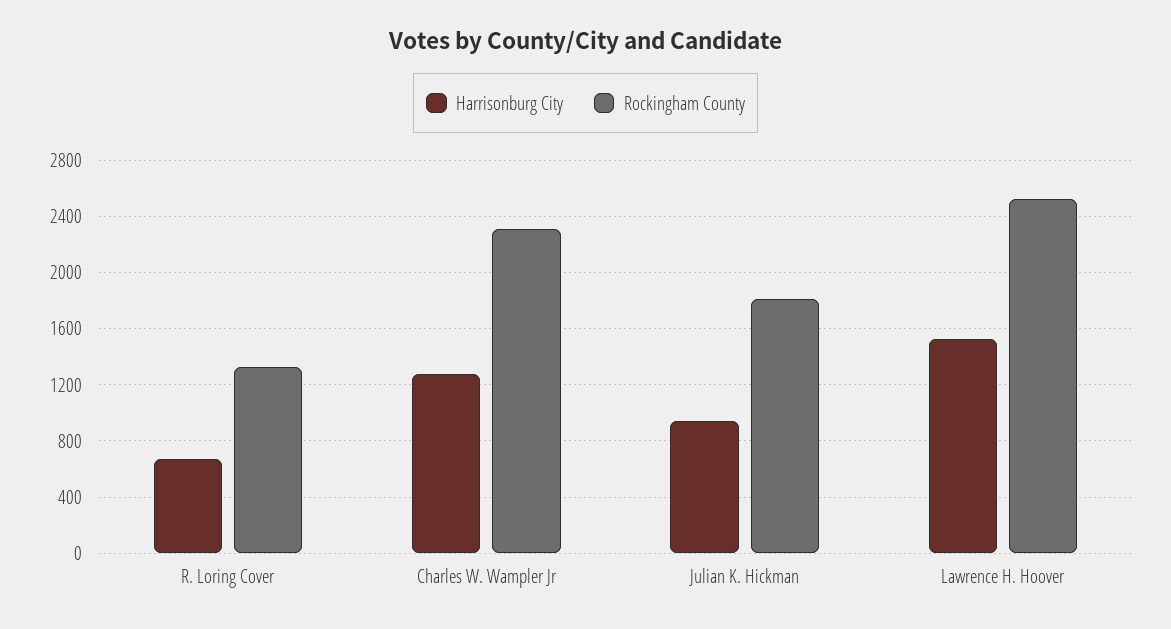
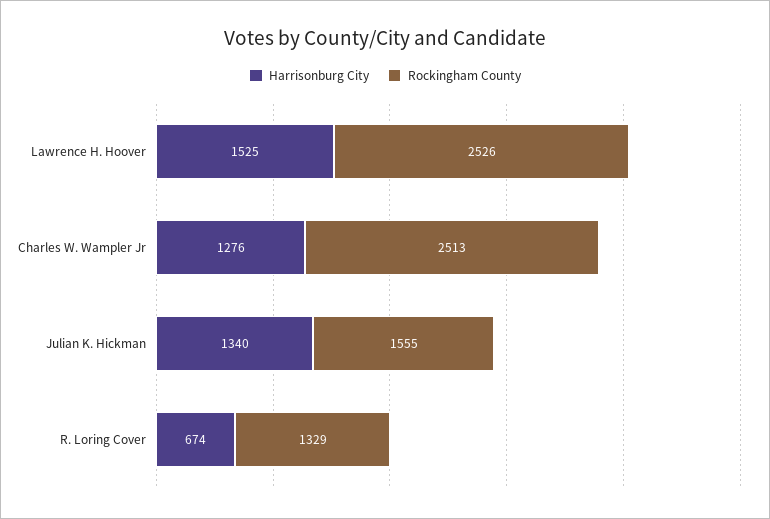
  {
    "Harrisonburg City": {
      "R. Loring Cover": 674,
      "Charles W. Wampler Jr": 1276,
-     "Julian K. Hickman": 950,
+     "Julian K. Hickman": 1340,
      "Lawrence H. Hoover": 1525
    },
    "Rockingham County": {
      "R. Loring Cover": 1329,
-     "Charles W. Wampler Jr": 2300,
+     "Charles W. Wampler Jr": 2513,
-     "Julian K. Hickman": 1800,
+     "Julian K. Hickman": 1555,
      "Lawrence H. Hoover": 2526
    }
  }

